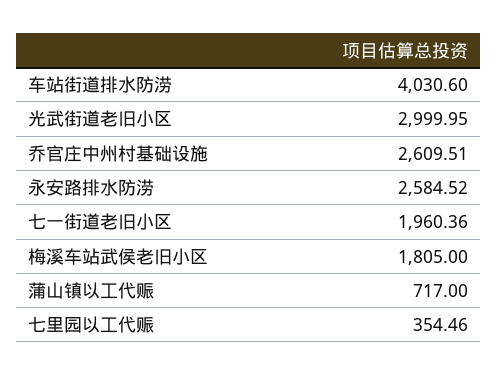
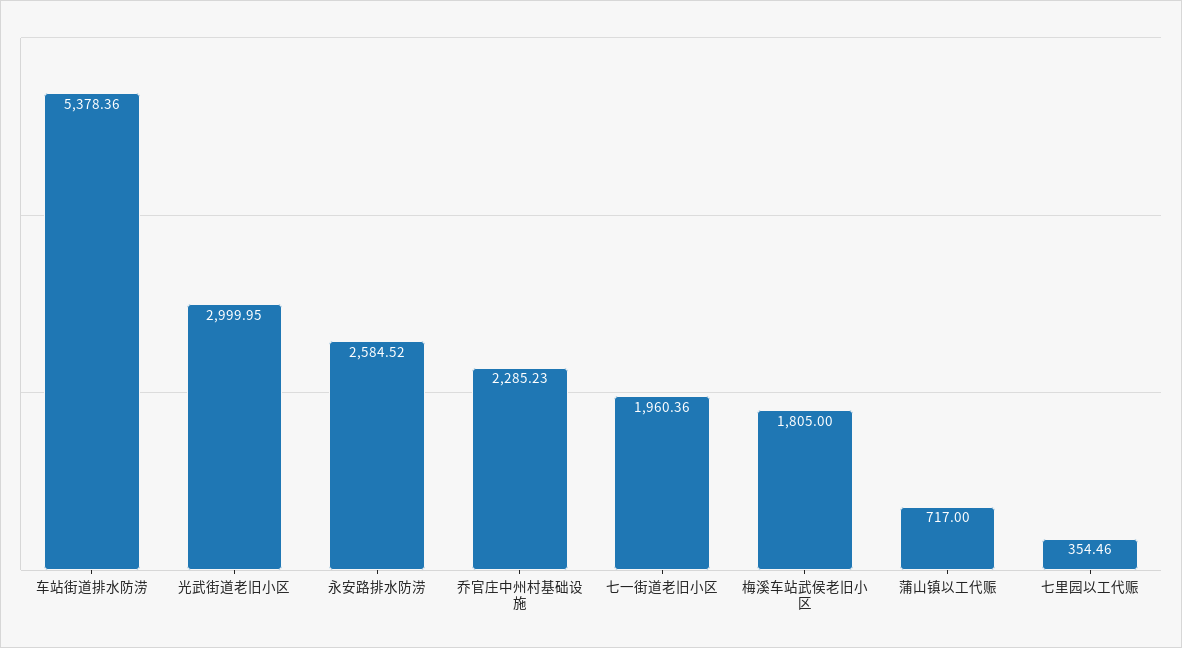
  {
-   "车站街道排水防涝": 4030.6,
+   "车站街道排水防涝": 5378.36,
    "光武街道老旧小区": 2999.95,
-   "乔官庄中州村基础设施": 2609.51,
+   "乔官庄中州村基础设施": 2285.23,
    "永安路排水防涝": 2584.52,
    "七一街道老旧小区": 1960.36,
    "梅溪车站武侯老旧小区": 1805,
    "蒲山镇以工代赈": 717,
    "七里园以工代赈": 354.46
  }

